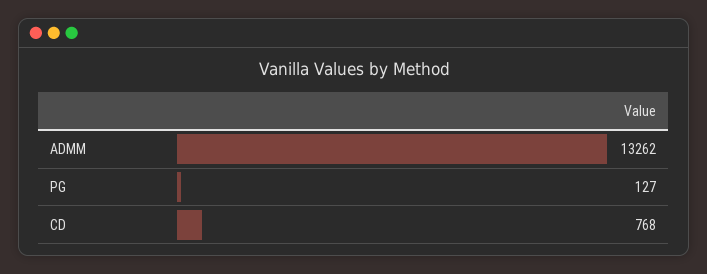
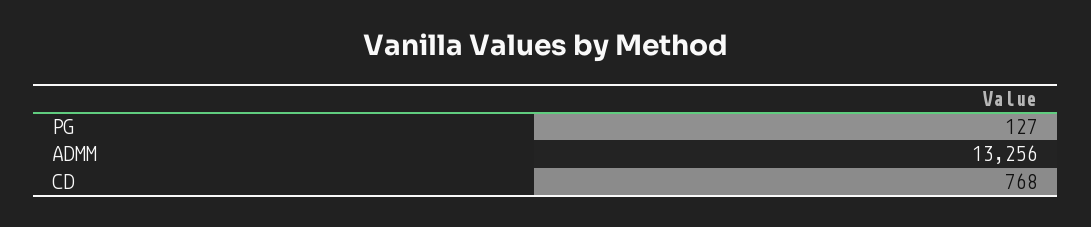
  {
-   "ADMM": 13262,
+   "ADMM": 13256,
    "PG": 127,
    "CD": 768
  }

